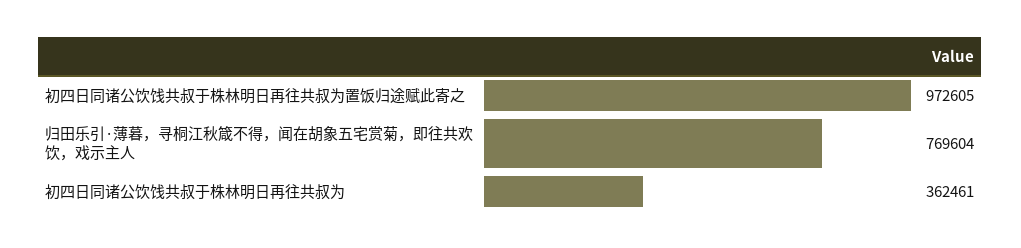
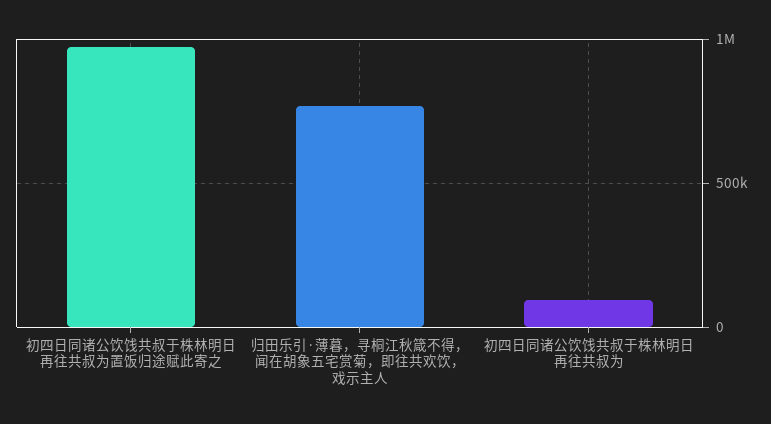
  {
    "初四日同诸公饮饯共叔于株林明日再往共叔为置饭归途赋此寄之": 972605,
    "归田乐引·薄暮，寻桐江秋箴不得，闻在胡象五宅赏菊，即往共欢饮，戏示主人": 769604,
-   "初四日同诸公饮饯共叔于株林明日再往共叔为": 362461
+   "初四日同诸公饮饯共叔于株林明日再往共叔为": 100000
  }

